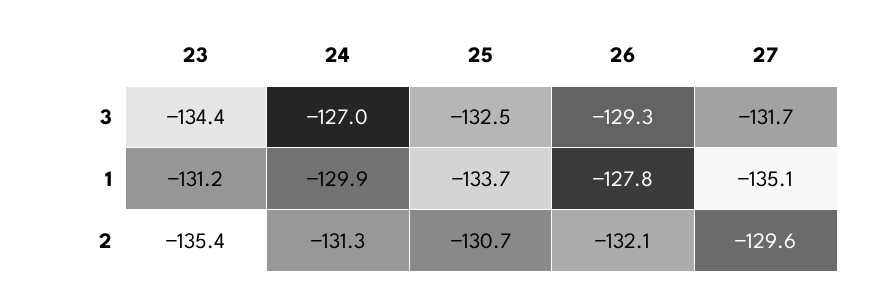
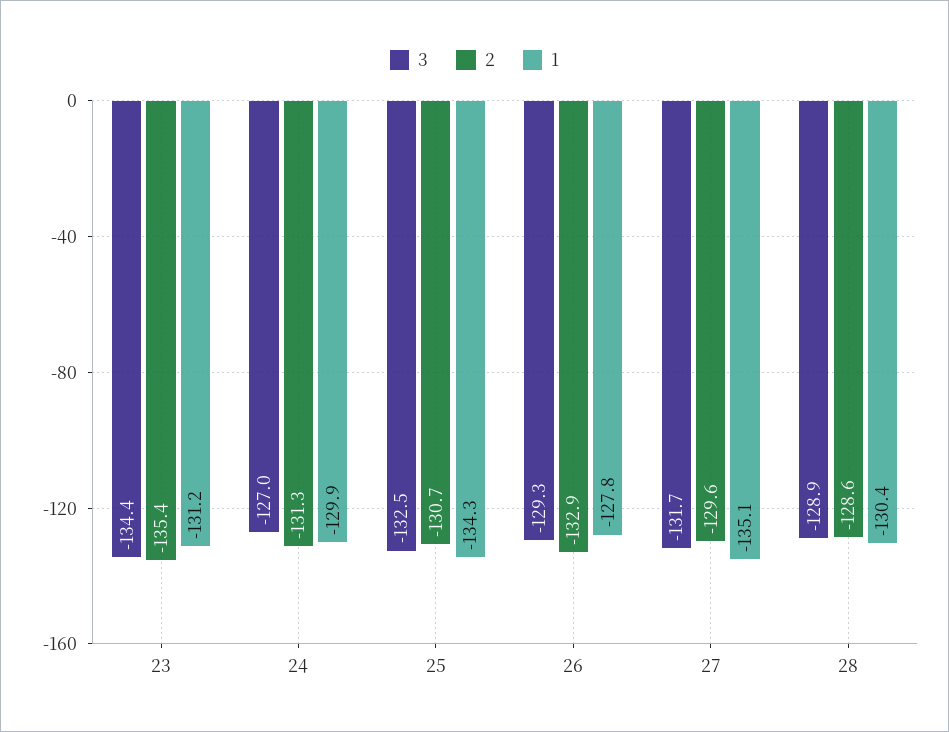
  {
    "3": {
      "23": -134.4,
      "24": -127,
      "25": -132.5,
      "26": -129.3,
-     "27": -131.7
+     "27": -131.7,
+     "28": -128.9
    },
    "1": {
      "23": -131.2,
      "24": -129.9,
-     "25": -133.7,
+     "25": -134.3,
      "26": -127.8,
-     "27": -135.1
+     "27": -135.1,
+     "28": -130.4
    },
    "2": {
      "23": -135.4,
      "24": -131.3,
      "25": -130.7,
-     "26": -132.1,
+     "26": -132.9,
-     "27": -129.6
+     "27": -129.6,
+     "28": -128.6
    }
  }

